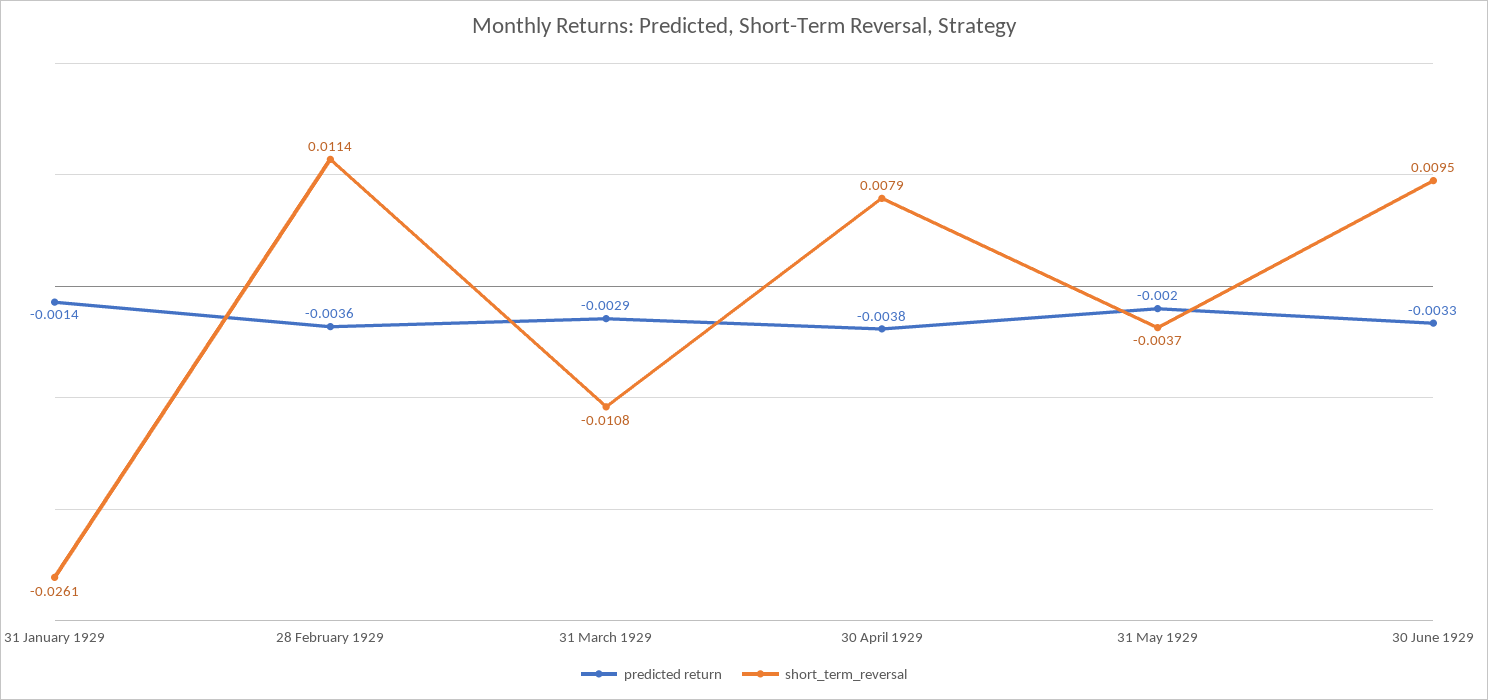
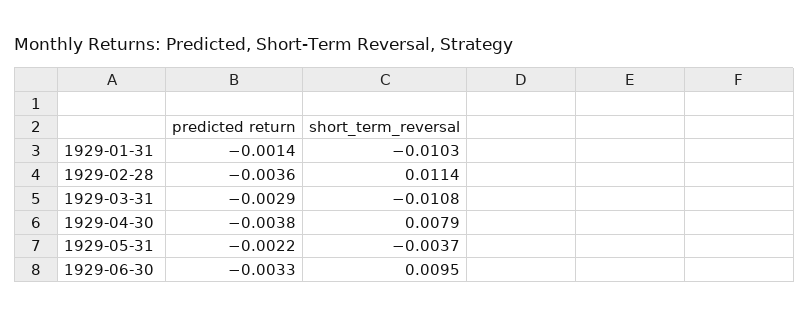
  {
    "predicted return": {
      "31 January 1929": -0.0014,
      "28 February 1929": -0.0036,
      "31 March 1929": -0.0029,
      "30 April 1929": -0.0038,
-     "31 May 1929": -0.002,
+     "31 May 1929": -0.0022,
      "30 June 1929": -0.0033
    },
    "short_term_reversal": {
-     "31 January 1929": -0.0261,
+     "31 January 1929": -0.0103,
      "28 February 1929": 0.0114,
      "31 March 1929": -0.0108,
      "30 April 1929": 0.0079,
      "31 May 1929": -0.0037,
      "30 June 1929": 0.0095
    }
  }

